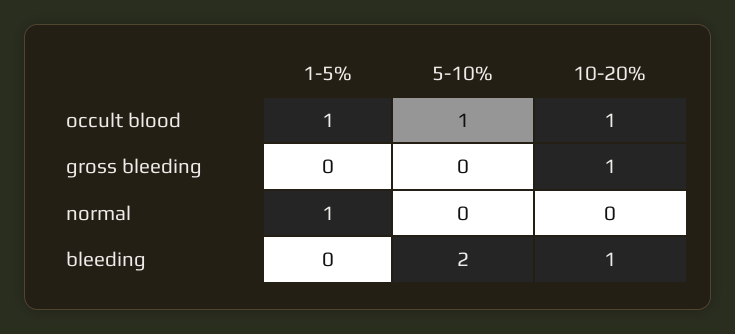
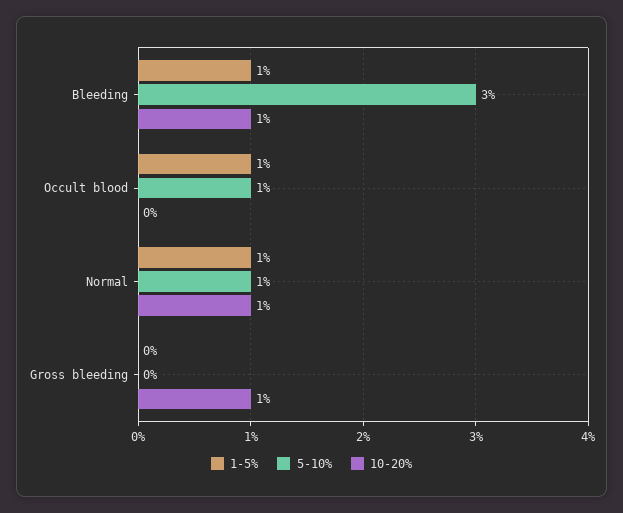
  {
    "1-5%": {
      "occult blood": 1,
      "gross bleeding": 0,
      "normal": 1,
-     "bleeding": 0
+     "bleeding": 1
    },
    "5-10%": {
      "occult blood": 1,
      "gross bleeding": 0,
-     "normal": 0,
+     "normal": 1,
-     "bleeding": 2
+     "bleeding": 3
    },
    "10-20%": {
-     "occult blood": 1,
+     "occult blood": 0,
      "gross bleeding": 1,
-     "normal": 0,
+     "normal": 1,
      "bleeding": 1
    }
  }

